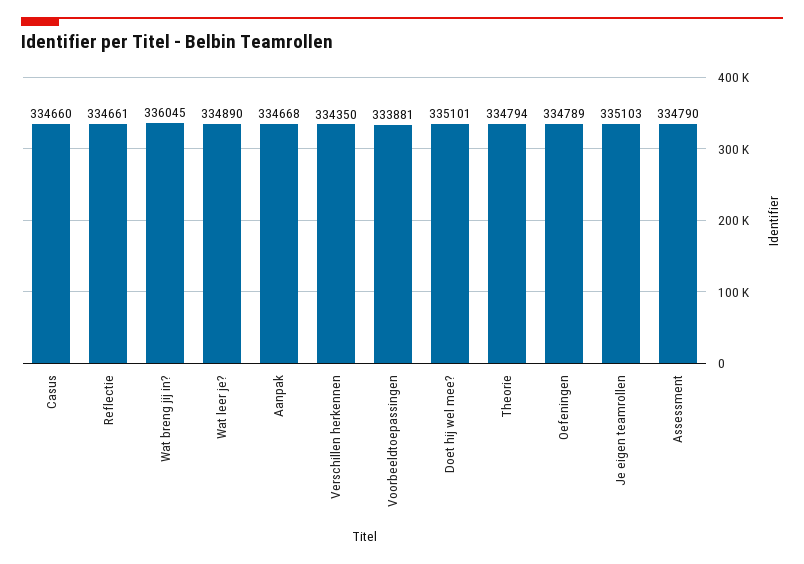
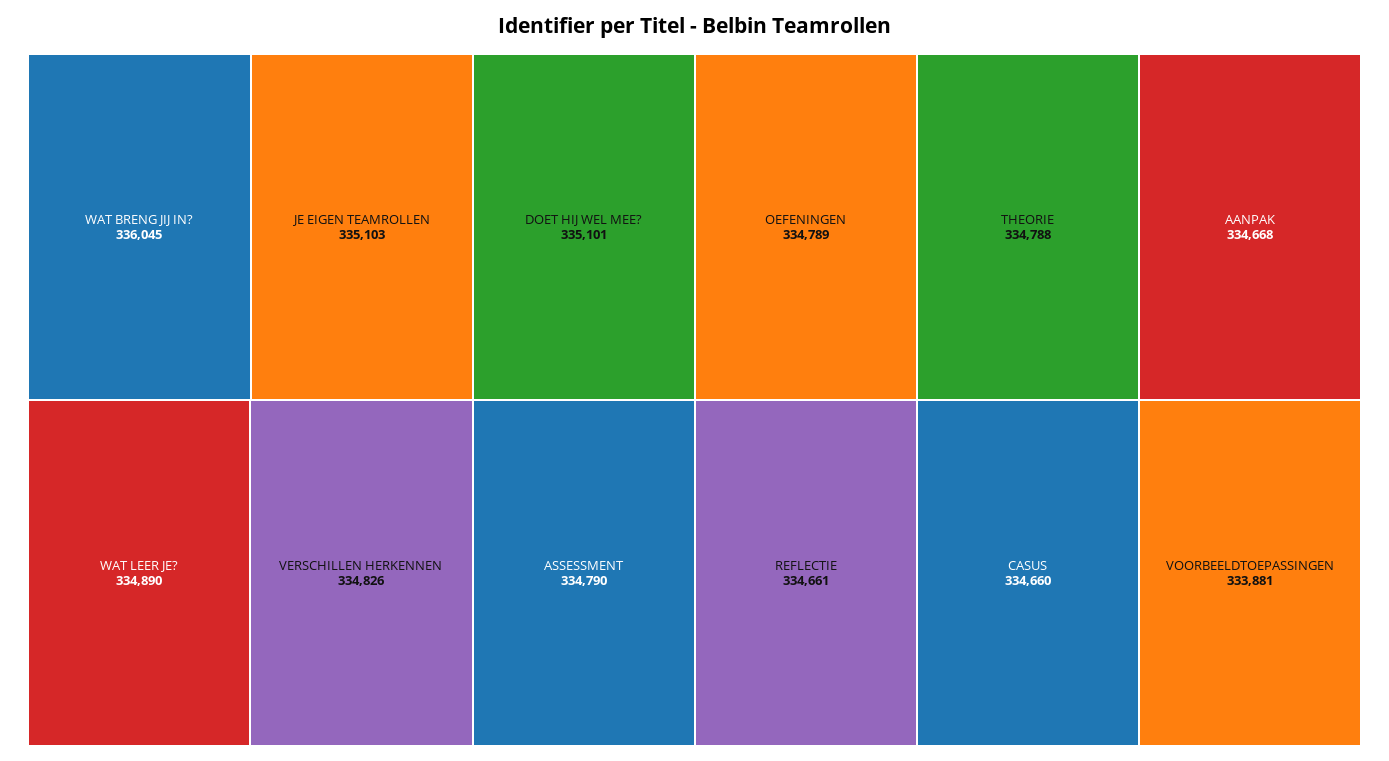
  {
    "Casus": 334660,
    "Reflectie": 334661,
    "Wat breng jij in?": 336045,
    "Wat leer je?": 334890,
    "Aanpak": 334668,
-   "Verschillen herkennen": 334350,
+   "Verschillen herkennen": 334826,
    "Voorbeeldtoepassingen": 333881,
    "Doet hij wel mee?": 335101,
-   "Theorie": 334794,
+   "Theorie": 334788,
    "Oefeningen": 334789,
    "Je eigen teamrollen": 335103,
    "Assessment": 334790
  }

